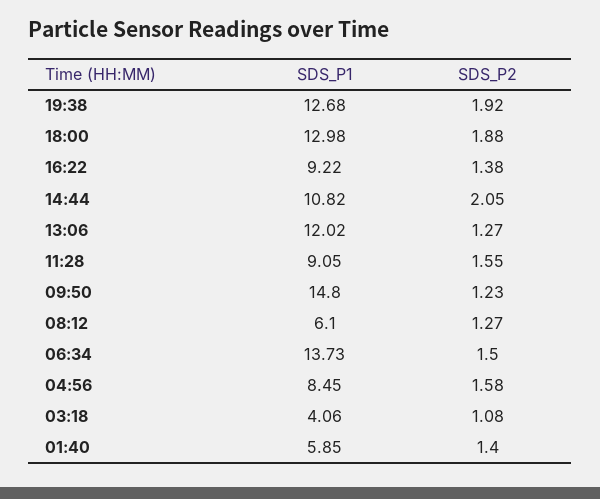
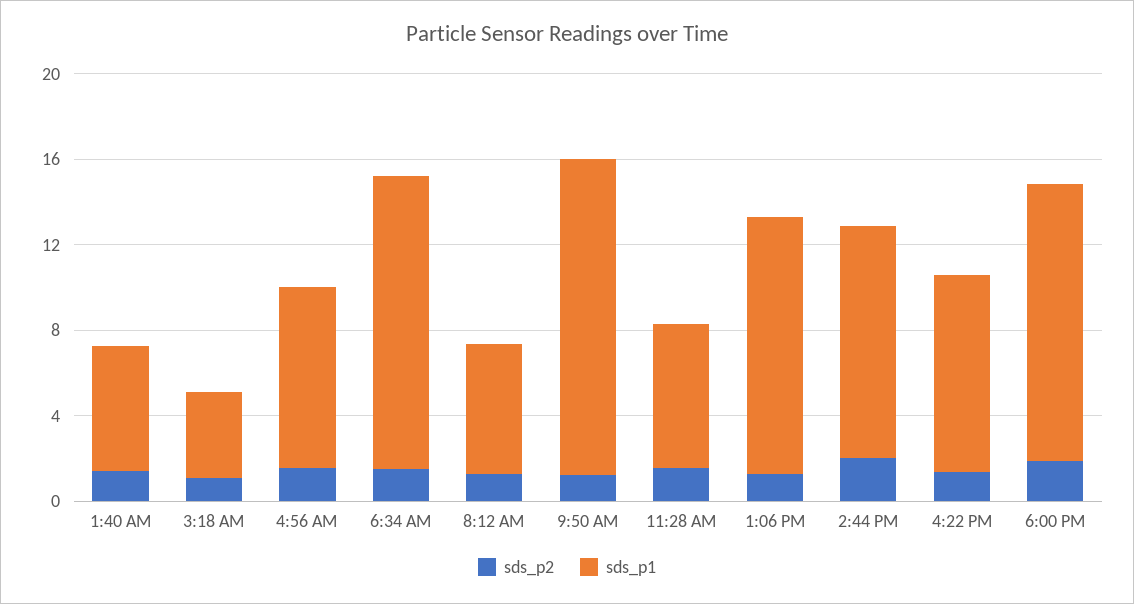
  {
    "SDS_P1": {
-     "19:38": 12.68,
      "18:00": 12.98,
      "16:22": 9.22,
      "14:44": 10.82,
      "13:06": 12.02,
-     "11:28": 9.05,
+     "11:28": 7,
      "09:50": 14.8,
      "08:12": 6.1,
      "06:34": 13.73,
      "04:56": 8.45,
      "03:18": 4.06,
      "01:40": 5.85
    },
    "SDS_P2": {
-     "19:38": 1.92,
      "18:00": 1.88,
      "16:22": 1.38,
      "14:44": 2.05,
      "13:06": 1.27,
      "11:28": 1.55,
      "09:50": 1.23,
      "08:12": 1.27,
      "06:34": 1.5,
      "04:56": 1.58,
      "03:18": 1.08,
      "01:40": 1.4
    }
  }

